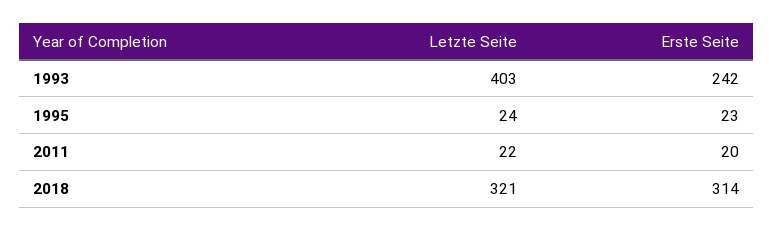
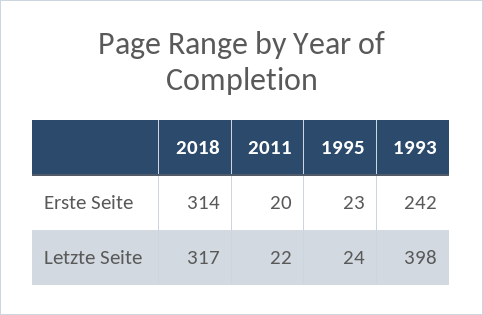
  {
    "Letzte Seite": {
-     "1993": 403,
+     "1993": 398,
      "1995": 24,
      "2011": 22,
-     "2018": 321
+     "2018": 317
    },
    "Erste Seite": {
      "1993": 242,
      "1995": 23,
      "2011": 20,
      "2018": 314
    }
  }

